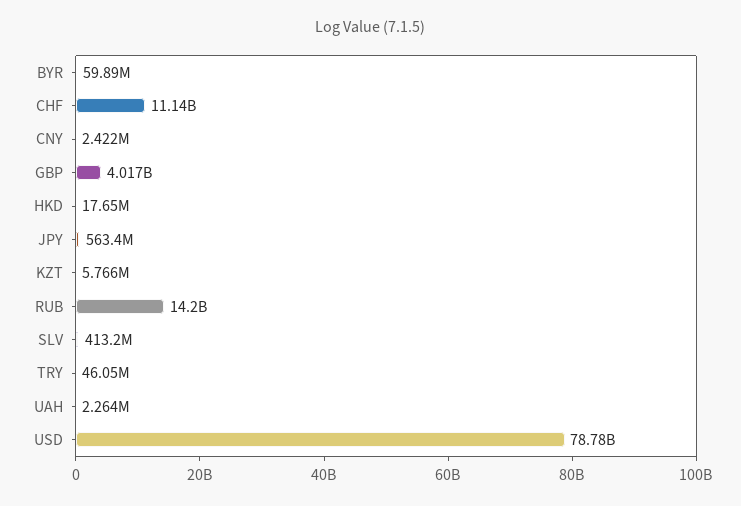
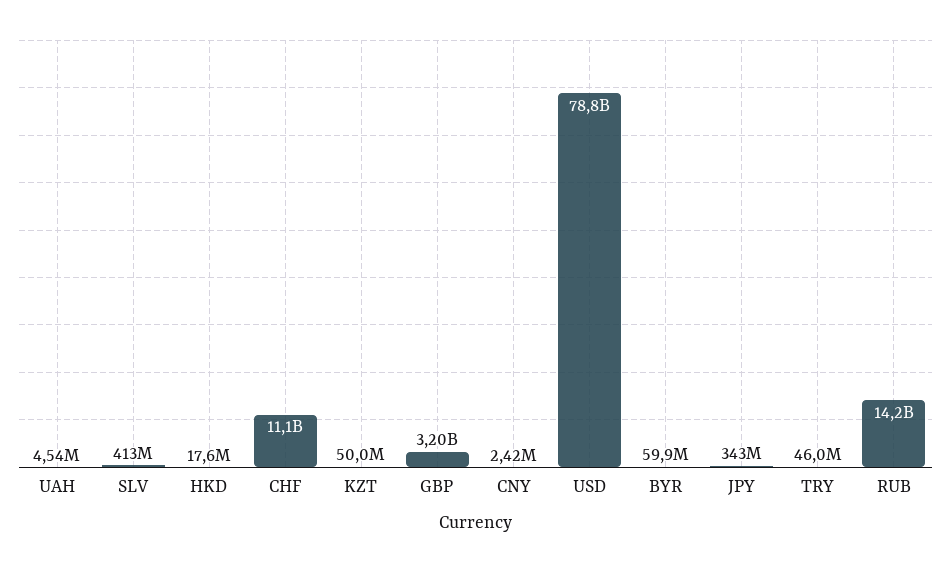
  {
    "BYR": 59890000,
    "CHF": 11140000000,
    "CNY": 2422000,
-   "GBP": 4017000000,
+   "GBP": 3200000000,
    "HKD": 17650000,
-   "JPY": 563400000,
+   "JPY": 343000000,
-   "KZT": 5766000,
+   "KZT": 50000000,
    "RUB": 14200000000,
    "SLV": 413200000,
    "TRY": 46050000,
-   "UAH": 2264000,
+   "UAH": 4540000,
    "USD": 78780000000
  }

